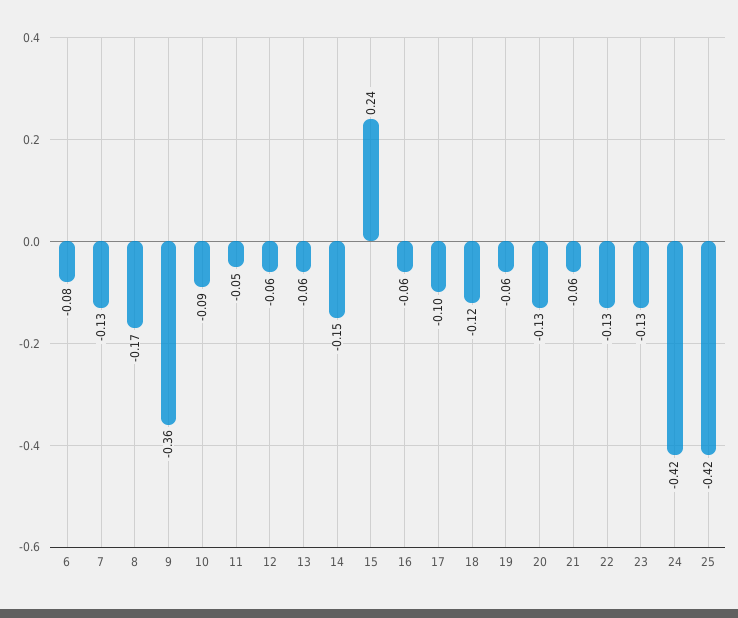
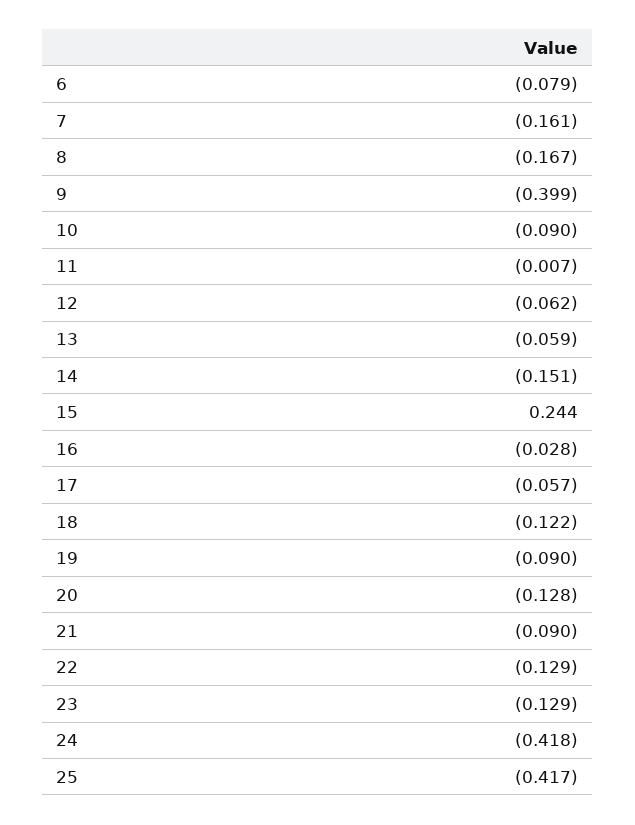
  {
    "6": -0.079,
-   "7": -0.13,
+   "7": -0.161,
    "8": -0.167,
-   "9": -0.36,
+   "9": -0.399,
    "10": -0.09,
-   "11": -0.05,
+   "11": -0.007,
    "12": -0.062,
    "13": -0.059,
    "14": -0.151,
    "15": 0.244,
-   "16": -0.06,
+   "16": -0.028,
-   "17": -0.1,
+   "17": -0.057,
    "18": -0.122,
-   "19": -0.06,
+   "19": -0.09,
    "20": -0.128,
-   "21": -0.06,
+   "21": -0.09,
    "22": -0.129,
    "23": -0.129,
    "24": -0.418,
    "25": -0.417
  }

